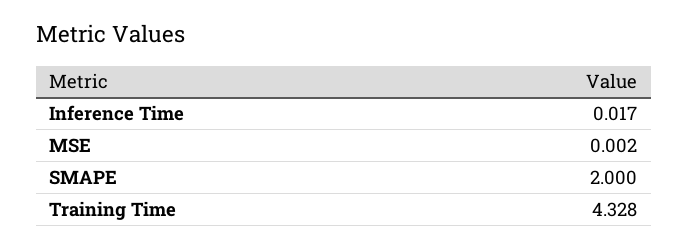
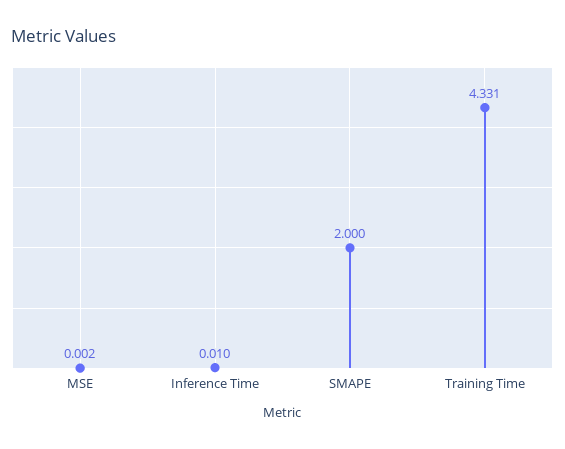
  {
-   "Inference Time": 0.017,
+   "Inference Time": 0.01,
    "MSE": 0.002,
    "SMAPE": 2,
-   "Training Time": 4.328
+   "Training Time": 4.331
  }

